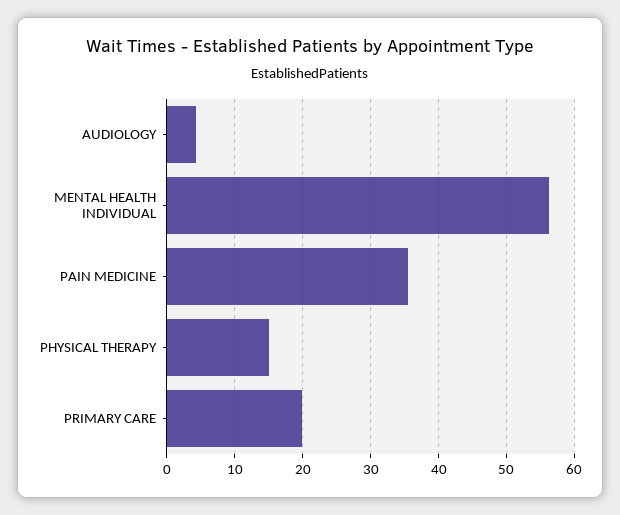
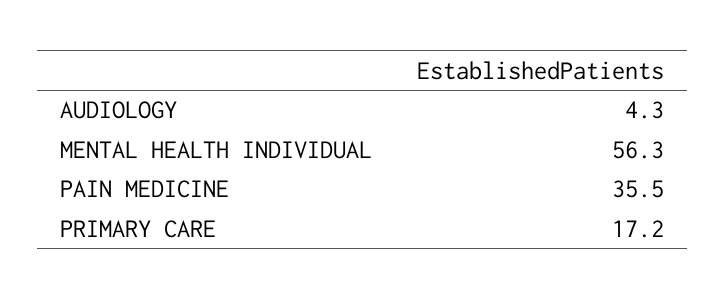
  {
    "AUDIOLOGY": 4.3,
    "MENTAL HEALTH INDIVIDUAL": 56.3,
    "PAIN MEDICINE": 35.5,
-   "PHYSICAL THERAPY": 15,
-   "PRIMARY CARE": 20
+   "PRIMARY CARE": 17.2
  }

